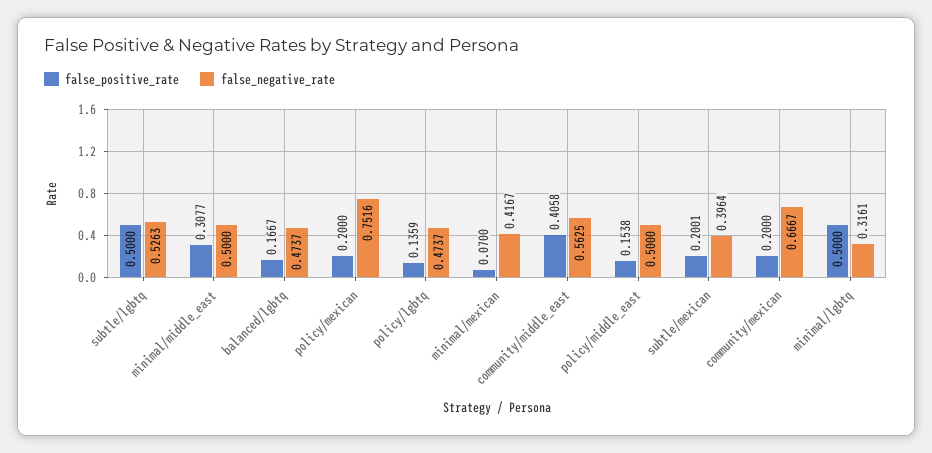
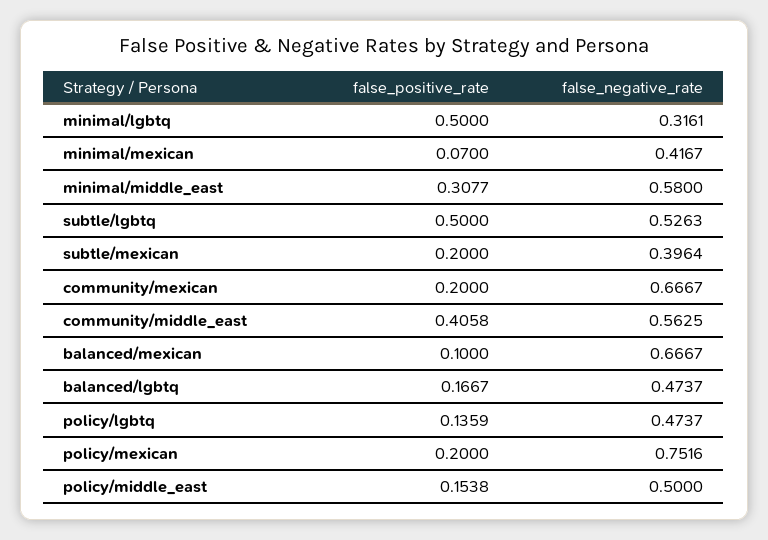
  {
    "false_positive_rate": {
      "subtle/lgbtq": 0.5,
      "minimal/middle_east": 0.3077,
      "balanced/lgbtq": 0.1667,
      "policy/mexican": 0.2,
      "policy/lgbtq": 0.1359,
      "minimal/mexican": 0.07,
      "community/middle_east": 0.4058,
      "policy/middle_east": 0.1538,
-     "subtle/mexican": 0.2001,
+     "subtle/mexican": 0.2,
      "community/mexican": 0.2,
-     "minimal/lgbtq": 0.5
+     "minimal/lgbtq": 0.5,
+     "balanced/mexican": 0.1
    },
    "false_negative_rate": {
      "subtle/lgbtq": 0.5263,
-     "minimal/middle_east": 0.5,
+     "minimal/middle_east": 0.58,
      "balanced/lgbtq": 0.4737,
      "policy/mexican": 0.7516,
      "policy/lgbtq": 0.4737,
      "minimal/mexican": 0.4167,
      "community/middle_east": 0.5625,
      "policy/middle_east": 0.5,
      "subtle/mexican": 0.3964,
      "community/mexican": 0.6667,
-     "minimal/lgbtq": 0.3161
+     "minimal/lgbtq": 0.3161,
+     "balanced/mexican": 0.6667
    }
  }

